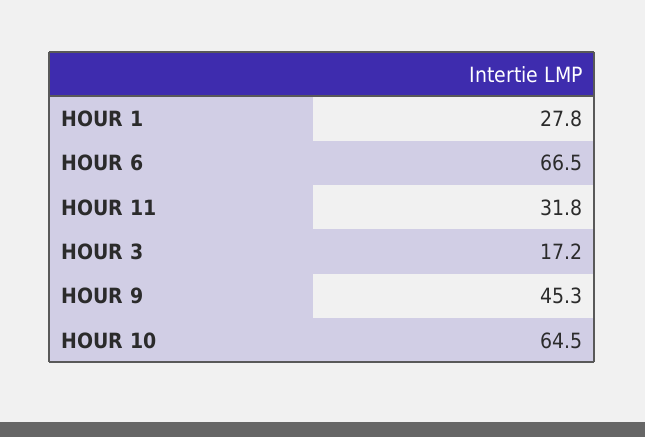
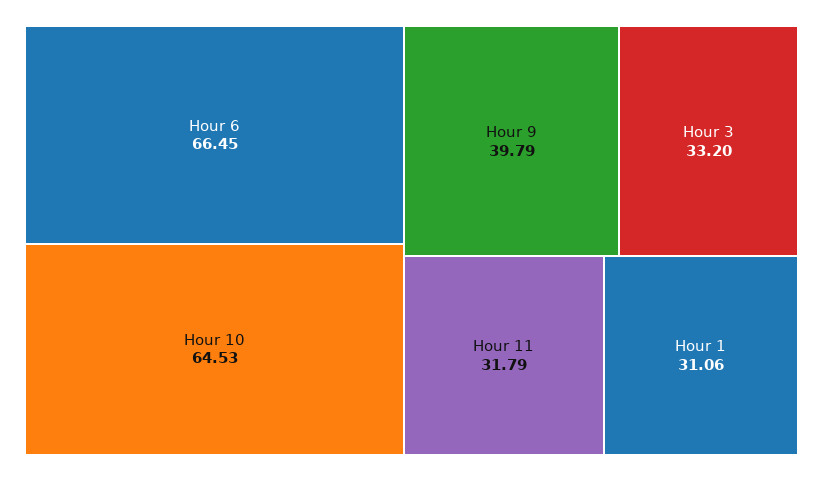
  {
-   "HOUR 1": 27.8,
+   "HOUR 1": 31.06,
    "HOUR 6": 66.45,
    "HOUR 11": 31.79,
-   "HOUR 3": 17.2,
+   "HOUR 3": 33.2,
-   "HOUR 9": 45.3,
+   "HOUR 9": 39.79,
    "HOUR 10": 64.53
  }

